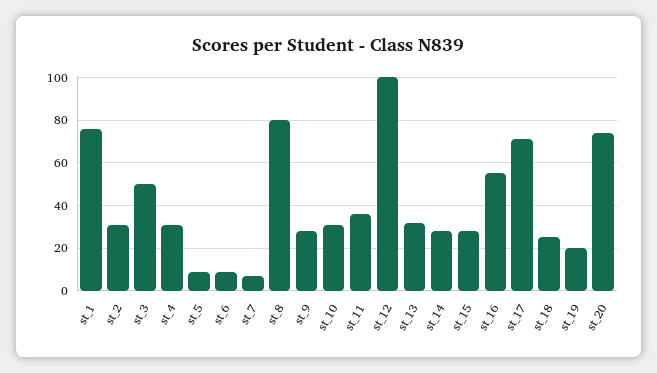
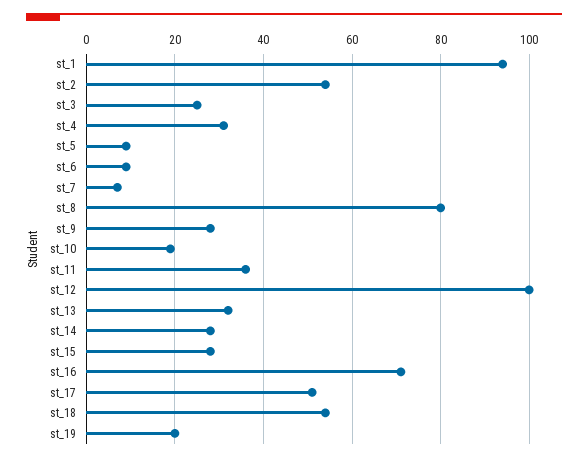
  {
-   "st_1": 75,
+   "st_1": 95,
-   "st_2": 30,
+   "st_2": 55,
-   "st_3": 50,
+   "st_3": 25,
    "st_4": 30,
    "st_5": 10,
    "st_6": 10,
    "st_7": 5,
    "st_8": 80,
    "st_9": 30,
-   "st_10": 30,
+   "st_10": 20,
    "st_11": 35,
    "st_12": 100,
    "st_13": 30,
    "st_14": 30,
    "st_15": 30,
-   "st_16": 55,
+   "st_16": 70,
-   "st_17": 70,
+   "st_17": 50,
-   "st_18": 25,
+   "st_18": 55,
-   "st_19": 20,
+   "st_19": 20
-   "st_20": 75
  }

